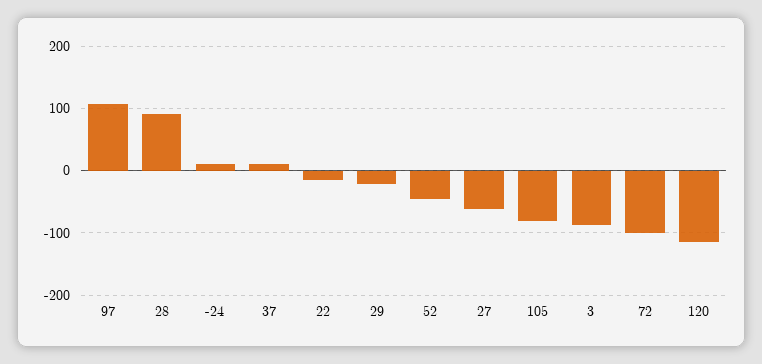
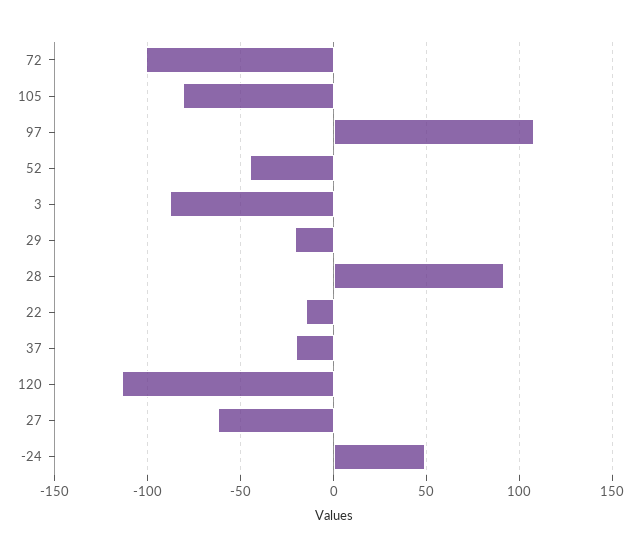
  {
    "97": 110,
    "28": 90,
-   "-24": 10,
+   "-24": 50,
-   "37": 10,
+   "37": -20,
    "22": -15,
    "29": -20,
    "52": -45,
    "27": -60,
    "105": -80,
    "3": -90,
    "72": -100,
    "120": -115
  }

